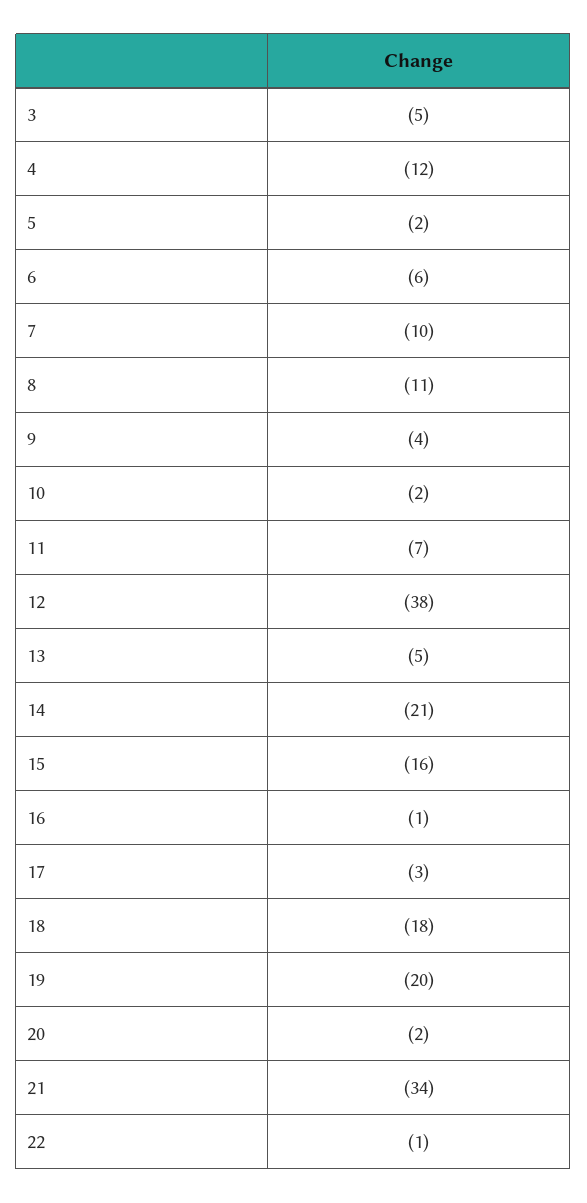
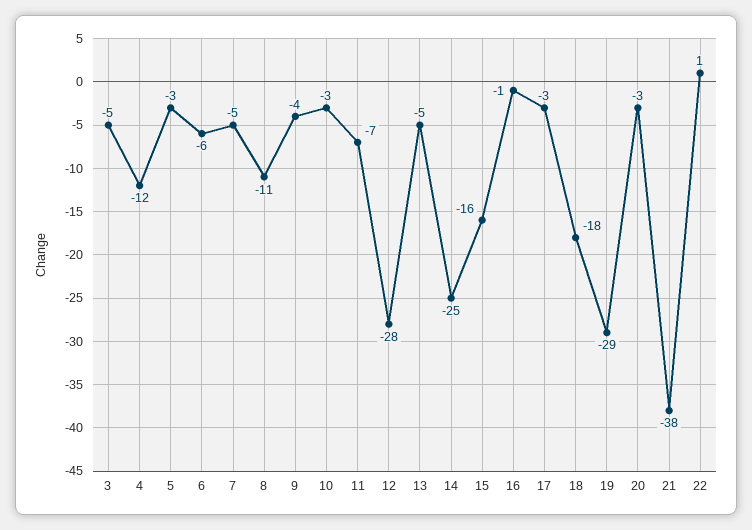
  {
    "3": -5,
    "4": -12,
-   "5": -2,
+   "5": -3,
    "6": -6,
-   "7": -10,
+   "7": -5,
    "8": -11,
    "9": -4,
-   "10": -2,
+   "10": -3,
    "11": -7,
-   "12": -38,
+   "12": -28,
    "13": -5,
-   "14": -21,
+   "14": -25,
    "15": -16,
    "16": -1,
    "17": -3,
    "18": -18,
-   "19": -20,
+   "19": -29,
-   "20": -2,
+   "20": -3,
-   "21": -34,
+   "21": -38,
-   "22": -1
+   "22": 1
  }

